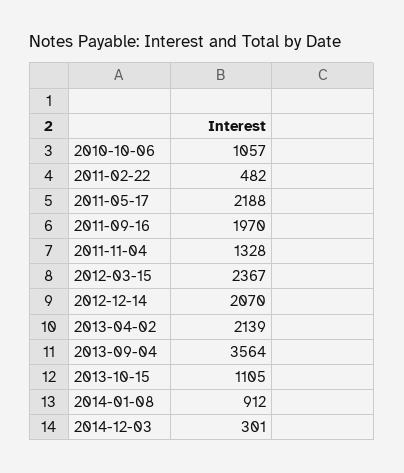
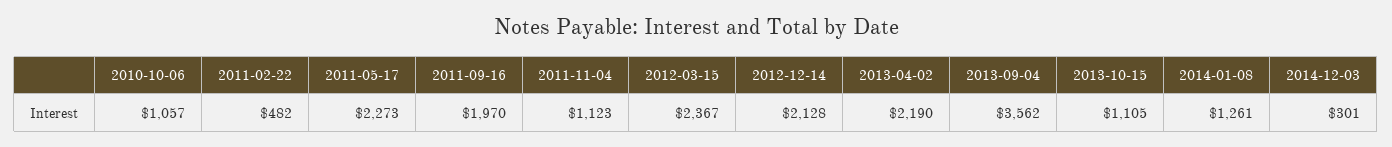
  {
    "2010-10-06": 1057,
    "2011-02-22": 482,
-   "2011-05-17": 2188,
+   "2011-05-17": 2273,
    "2011-09-16": 1970,
-   "2011-11-04": 1328,
+   "2011-11-04": 1123,
    "2012-03-15": 2367,
-   "2012-12-14": 2070,
+   "2012-12-14": 2128,
-   "2013-04-02": 2139,
+   "2013-04-02": 2190,
-   "2013-09-04": 3564,
+   "2013-09-04": 3562,
    "2013-10-15": 1105,
-   "2014-01-08": 912,
+   "2014-01-08": 1261,
    "2014-12-03": 301
  }

